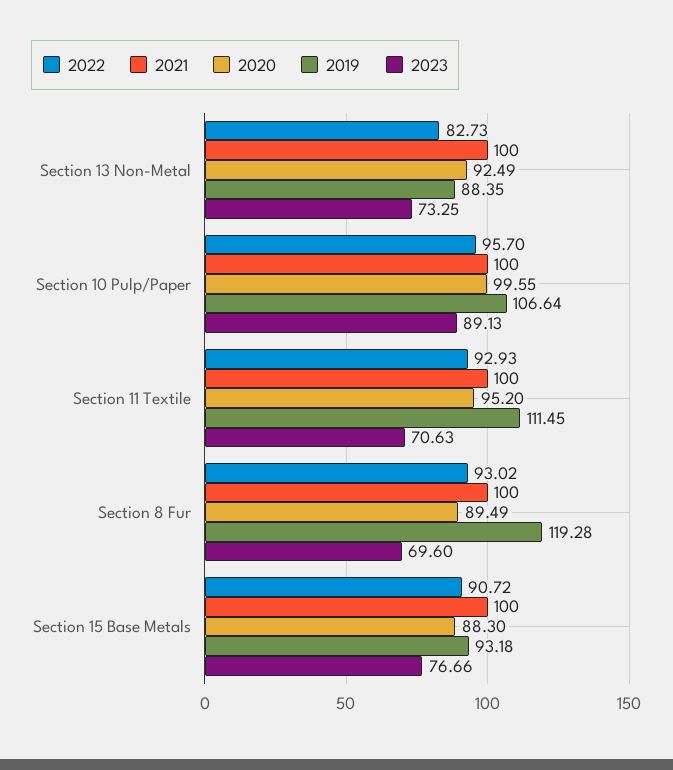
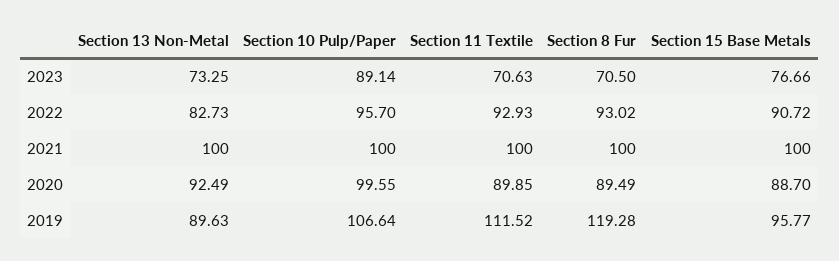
  {
    "2022": {
      "Section 13 Non-Metal": 82.73,
      "Section 10 Pulp/Paper": 95.7,
      "Section 11 Textile": 92.93,
      "Section 8 Fur": 93.02,
      "Section 15 Base Metals": 90.72
    },
    "2021": {
      "Section 13 Non-Metal": 100,
      "Section 10 Pulp/Paper": 100,
      "Section 11 Textile": 100,
      "Section 8 Fur": 100,
      "Section 15 Base Metals": 100
    },
    "2020": {
      "Section 13 Non-Metal": 92.49,
      "Section 10 Pulp/Paper": 99.55,
-     "Section 11 Textile": 95.2,
+     "Section 11 Textile": 89.85,
      "Section 8 Fur": 89.49,
-     "Section 15 Base Metals": 88.3
+     "Section 15 Base Metals": 88.7
    },
    "2019": {
-     "Section 13 Non-Metal": 88.35,
+     "Section 13 Non-Metal": 89.63,
      "Section 10 Pulp/Paper": 106.64,
-     "Section 11 Textile": 111.45,
+     "Section 11 Textile": 111.52,
      "Section 8 Fur": 119.28,
-     "Section 15 Base Metals": 93.18
+     "Section 15 Base Metals": 95.77
    },
    "2023": {
      "Section 13 Non-Metal": 73.25,
-     "Section 10 Pulp/Paper": 89.13,
+     "Section 10 Pulp/Paper": 89.14,
      "Section 11 Textile": 70.63,
-     "Section 8 Fur": 69.6,
+     "Section 8 Fur": 70.5,
      "Section 15 Base Metals": 76.66
    }
  }

